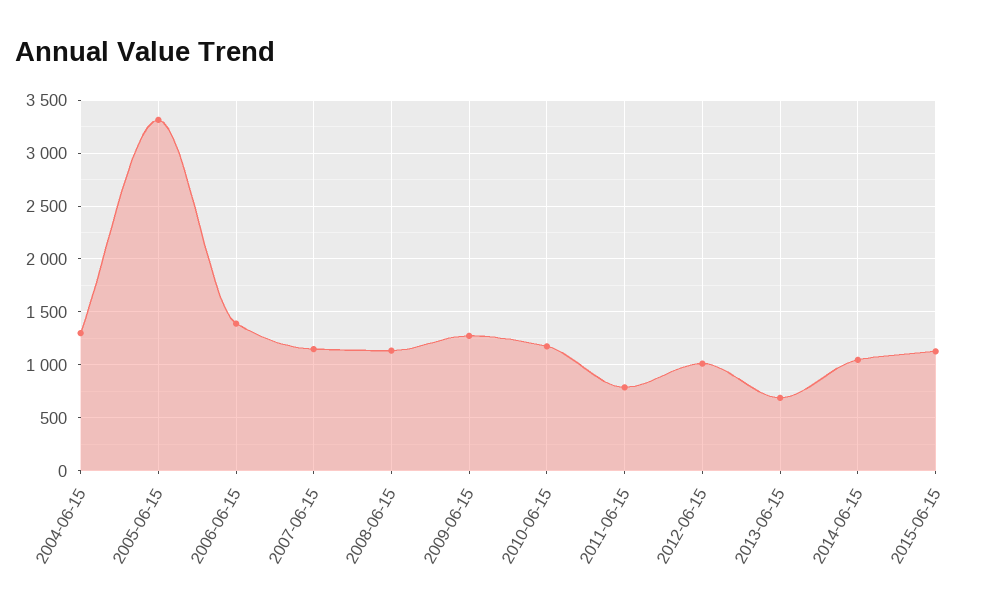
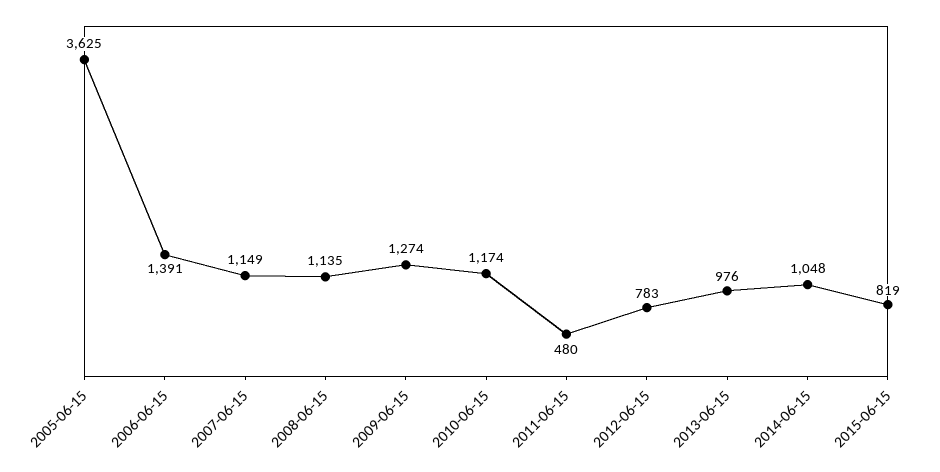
  {
-   "2004-06-15": 1300,
-   "2005-06-15": 3300,
+   "2005-06-15": 3625,
    "2006-06-15": 1391,
    "2007-06-15": 1149,
    "2008-06-15": 1135,
    "2009-06-15": 1274,
    "2010-06-15": 1174,
-   "2011-06-15": 800,
+   "2011-06-15": 480,
-   "2012-06-15": 1000,
+   "2012-06-15": 783,
-   "2013-06-15": 700,
+   "2013-06-15": 976,
    "2014-06-15": 1048,
-   "2015-06-15": 1100
+   "2015-06-15": 819
  }

